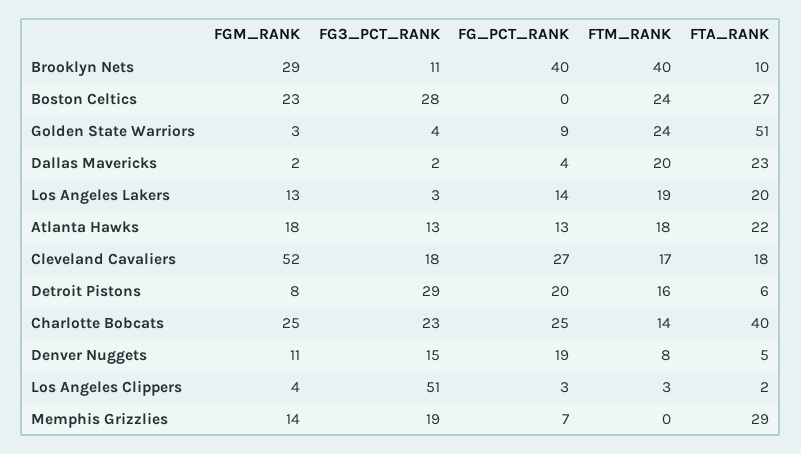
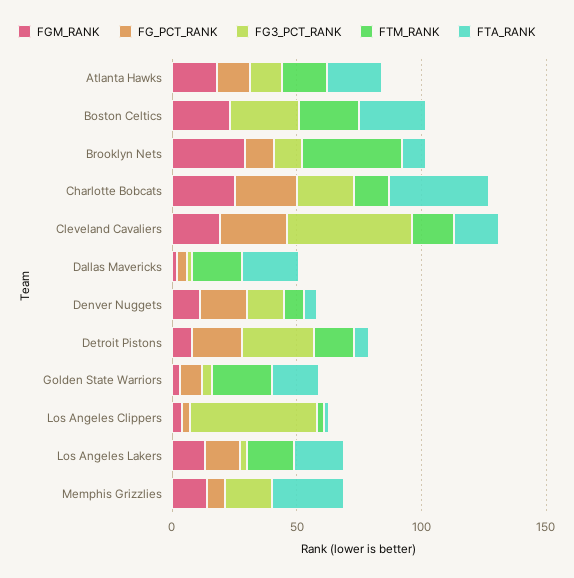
  {
    "FGM_RANK": {
      "Brooklyn Nets": 29,
      "Boston Celtics": 23,
      "Golden State Warriors": 3,
      "Dallas Mavericks": 2,
      "Los Angeles Lakers": 13,
      "Atlanta Hawks": 18,
-     "Cleveland Cavaliers": 52,
+     "Cleveland Cavaliers": 20,
      "Detroit Pistons": 8,
      "Charlotte Bobcats": 25,
      "Denver Nuggets": 11,
      "Los Angeles Clippers": 4,
      "Memphis Grizzlies": 14
    },
    "FG3_PCT_RANK": {
      "Brooklyn Nets": 11,
      "Boston Celtics": 28,
      "Golden State Warriors": 4,
      "Dallas Mavericks": 2,
      "Los Angeles Lakers": 3,
      "Atlanta Hawks": 13,
-     "Cleveland Cavaliers": 18,
+     "Cleveland Cavaliers": 50,
      "Detroit Pistons": 29,
      "Charlotte Bobcats": 23,
      "Denver Nuggets": 15,
      "Los Angeles Clippers": 51,
      "Memphis Grizzlies": 19
    },
    "FG_PCT_RANK": {
-     "Brooklyn Nets": 40,
+     "Brooklyn Nets": 10,
      "Boston Celtics": 0,
      "Golden State Warriors": 9,
      "Dallas Mavericks": 4,
      "Los Angeles Lakers": 14,
      "Atlanta Hawks": 13,
      "Cleveland Cavaliers": 27,
      "Detroit Pistons": 20,
      "Charlotte Bobcats": 25,
      "Denver Nuggets": 19,
      "Los Angeles Clippers": 3,
      "Memphis Grizzlies": 7
    },
    "FTM_RANK": {
      "Brooklyn Nets": 40,
      "Boston Celtics": 24,
      "Golden State Warriors": 24,
      "Dallas Mavericks": 20,
      "Los Angeles Lakers": 19,
      "Atlanta Hawks": 18,
      "Cleveland Cavaliers": 17,
      "Detroit Pistons": 16,
      "Charlotte Bobcats": 14,
      "Denver Nuggets": 8,
      "Los Angeles Clippers": 3,
      "Memphis Grizzlies": 0
    },
    "FTA_RANK": {
      "Brooklyn Nets": 10,
      "Boston Celtics": 27,
-     "Golden State Warriors": 51,
+     "Golden State Warriors": 20,
      "Dallas Mavericks": 23,
      "Los Angeles Lakers": 20,
      "Atlanta Hawks": 22,
      "Cleveland Cavaliers": 18,
      "Detroit Pistons": 6,
      "Charlotte Bobcats": 40,
      "Denver Nuggets": 5,
      "Los Angeles Clippers": 2,
      "Memphis Grizzlies": 29
    }
  }

